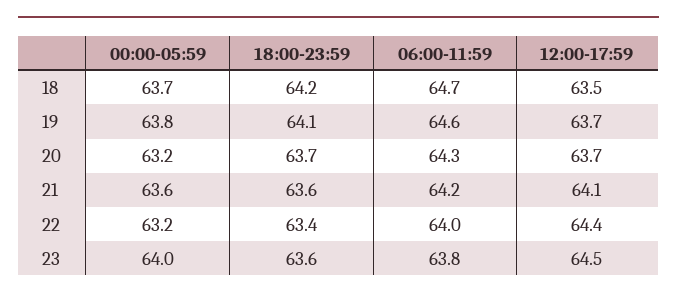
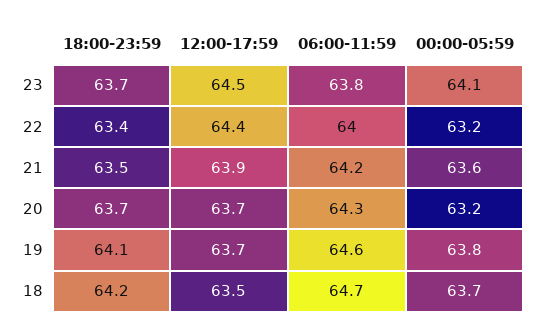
  {
    "00:00-05:59": {
      "18": 63.7,
      "19": 63.8,
      "20": 63.2,
      "21": 63.6,
      "22": 63.2,
-     "23": 64
+     "23": 64.1
    },
    "18:00-23:59": {
      "18": 64.2,
      "19": 64.1,
      "20": 63.7,
-     "21": 63.6,
+     "21": 63.5,
      "22": 63.4,
-     "23": 63.6
+     "23": 63.7
    },
    "06:00-11:59": {
      "18": 64.7,
      "19": 64.6,
      "20": 64.3,
      "21": 64.2,
      "22": 64,
      "23": 63.8
    },
    "12:00-17:59": {
      "18": 63.5,
      "19": 63.7,
      "20": 63.7,
-     "21": 64.1,
+     "21": 63.9,
      "22": 64.4,
      "23": 64.5
    }
  }

